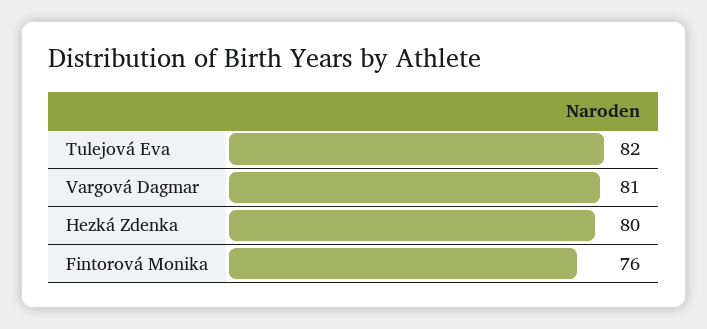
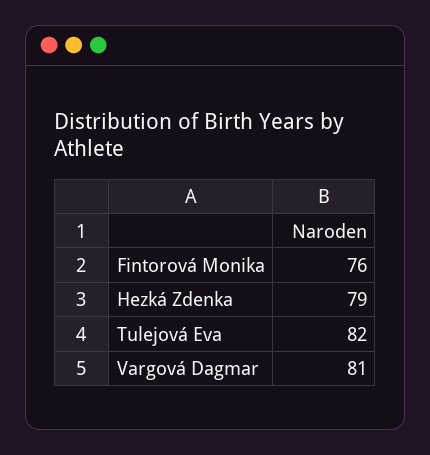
  {
    "Tulejová Eva": 82,
    "Vargová Dagmar": 81,
-   "Hezká Zdenka": 80,
+   "Hezká Zdenka": 79,
    "Fintorová Monika": 76
  }

